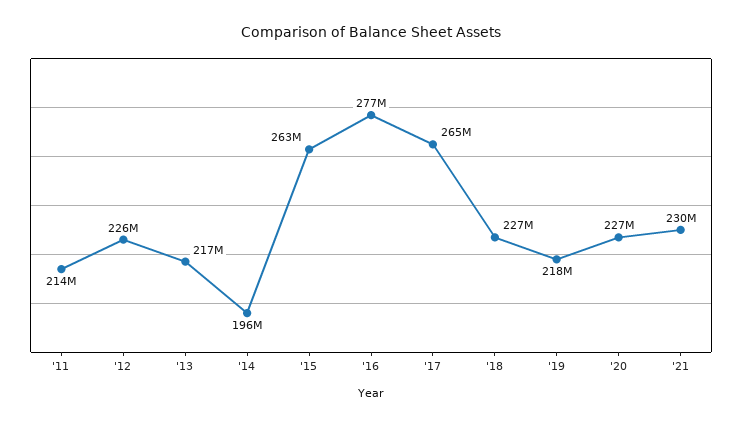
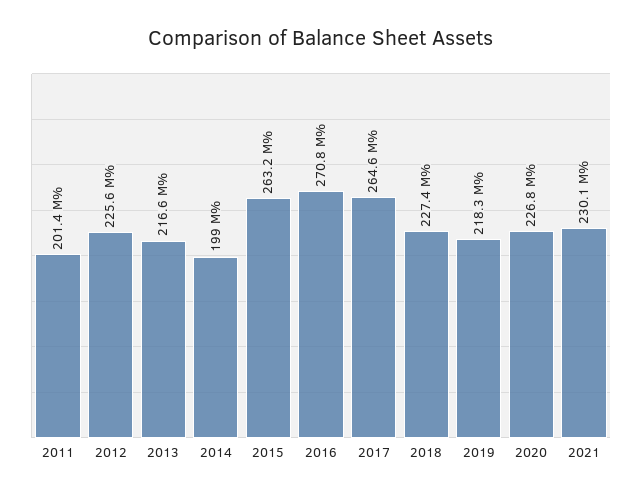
  {
-   "'11": 214000000,
+   "'11": 201400000,
    "'12": 225600000,
    "'13": 216600000,
-   "'14": 196000000,
+   "'14": 199000000,
    "'15": 263200000,
-   "'16": 277000000,
+   "'16": 270800000,
    "'17": 264600000,
    "'18": 227400000,
    "'19": 218300000,
    "'20": 226800000,
    "'21": 230100000
  }

